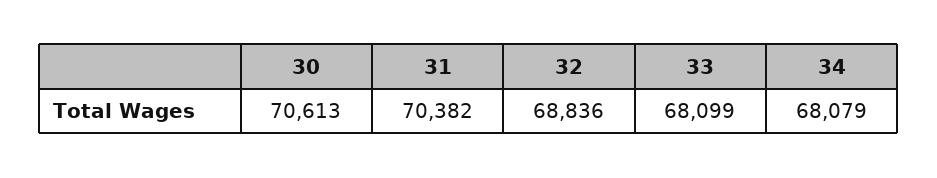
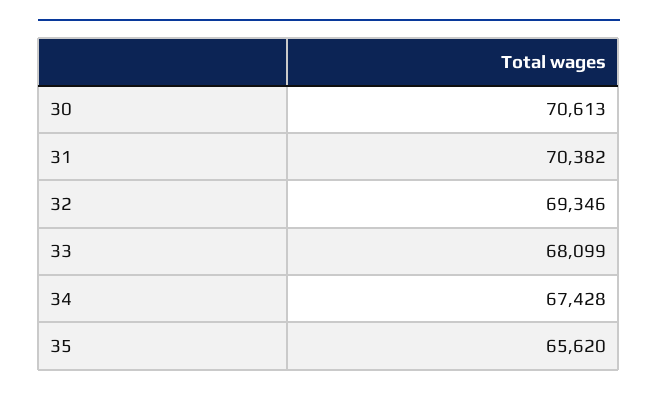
  {
    "30": 70613,
    "31": 70382,
-   "32": 68836,
+   "32": 69346,
    "33": 68099,
-   "34": 68079
+   "34": 67428,
+   "35": 65620
  }

